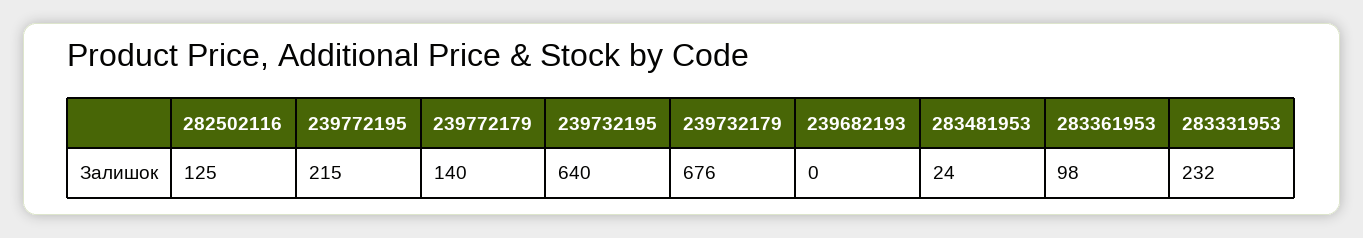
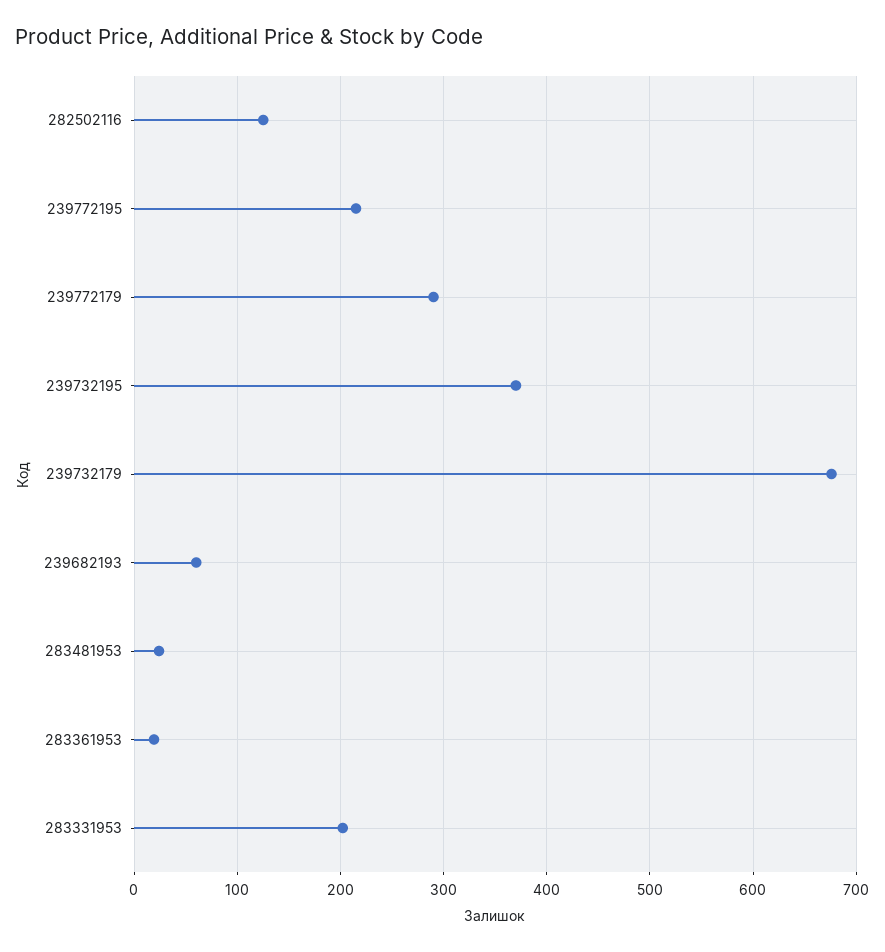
  {
    "282502116": 125,
    "239772195": 215,
-   "239772179": 140,
+   "239772179": 290,
-   "239732195": 640,
+   "239732195": 370,
    "239732179": 676,
-   "239682193": 0,
+   "239682193": 60,
    "283481953": 24,
-   "283361953": 98,
+   "283361953": 20,
-   "283331953": 232
+   "283331953": 200
  }

